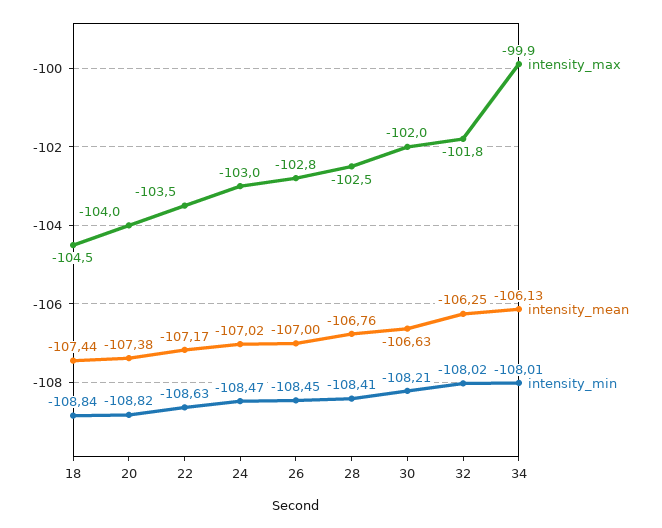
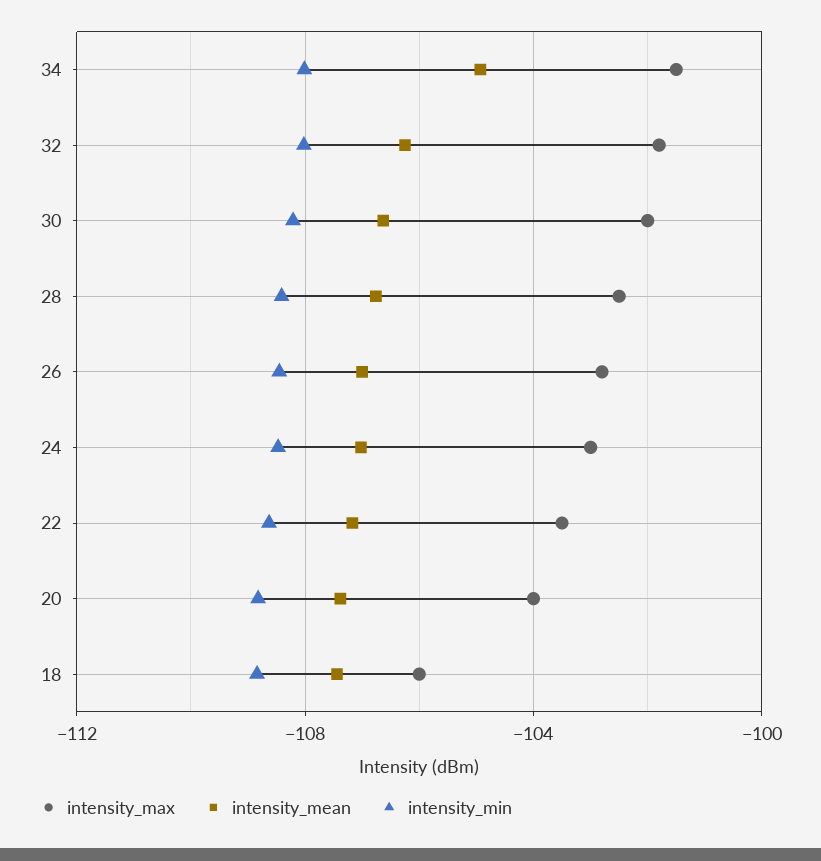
  {
    "intensity_max": {
-     "18": -104.5,
+     "18": -106,
      "20": -104,
      "22": -103.5,
      "24": -103,
      "26": -102.8,
      "28": -102.5,
      "30": -102,
      "32": -101.8,
-     "34": -99.9
+     "34": -101.5
    },
    "intensity_mean": {
      "18": -107.44,
      "20": -107.38,
      "22": -107.17,
      "24": -107.02,
      "26": -107,
      "28": -106.76,
      "30": -106.63,
      "32": -106.25,
-     "34": -106.13
+     "34": -105
    },
    "intensity_min": {
      "18": -108.84,
      "20": -108.82,
      "22": -108.63,
      "24": -108.47,
      "26": -108.45,
      "28": -108.41,
      "30": -108.21,
      "32": -108.02,
      "34": -108.01
    }
  }

